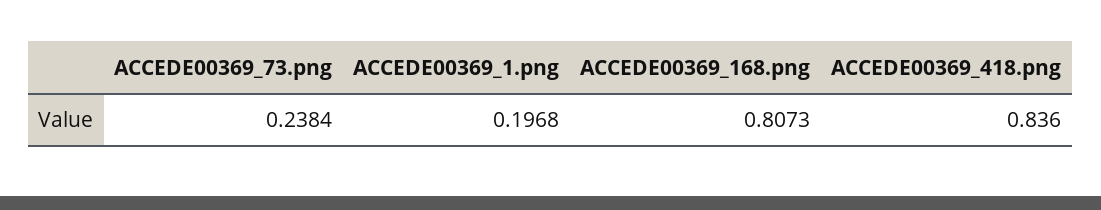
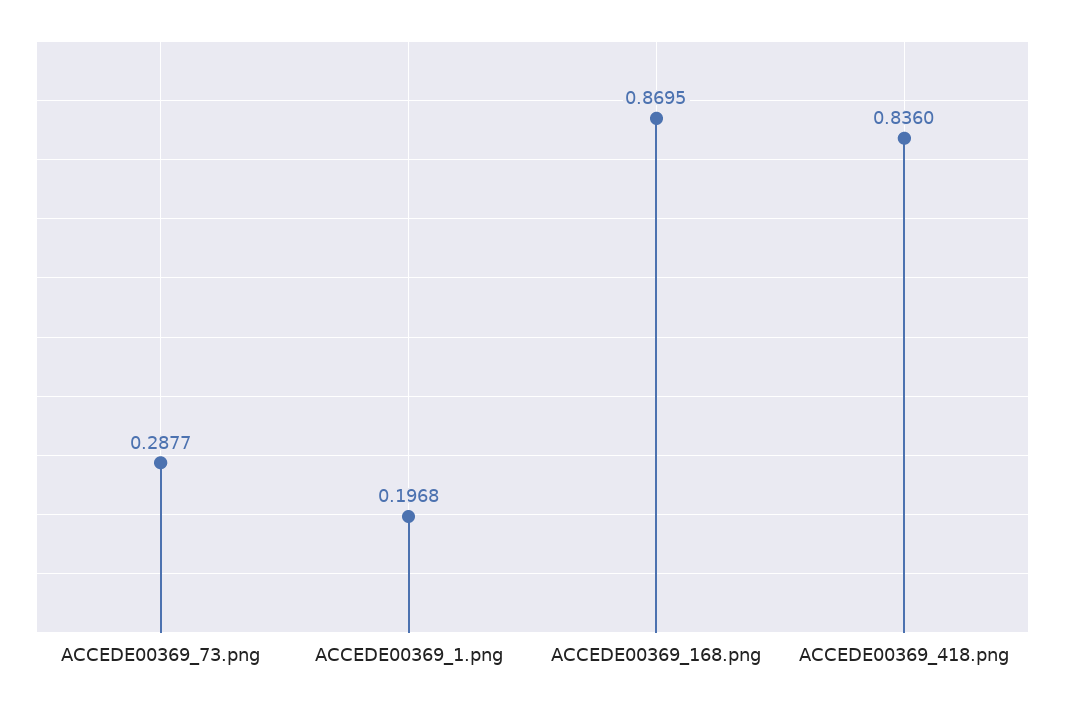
  {
-   "ACCEDE00369_73.png": 0.2384,
+   "ACCEDE00369_73.png": 0.2877,
    "ACCEDE00369_1.png": 0.1968,
-   "ACCEDE00369_168.png": 0.8073,
+   "ACCEDE00369_168.png": 0.8695,
    "ACCEDE00369_418.png": 0.836
  }

